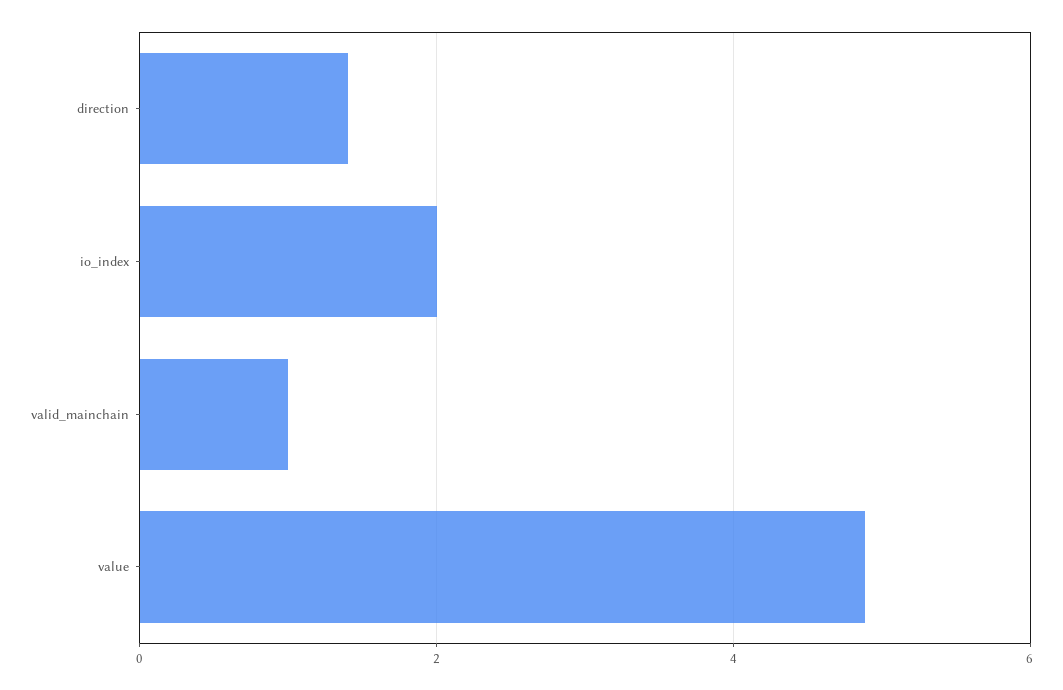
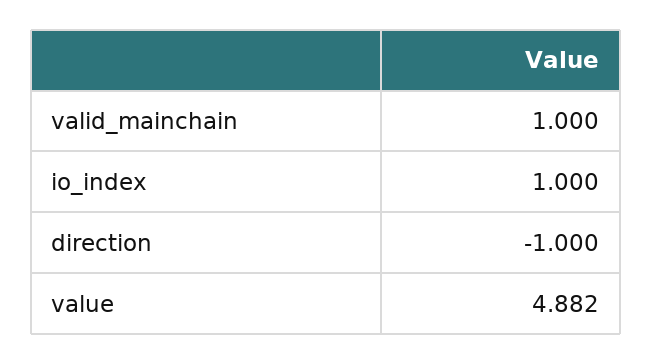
  {
-   "direction": 1.4,
+   "direction": -1,
-   "io_index": 2,
+   "io_index": 1,
    "valid_mainchain": 1,
    "value": 4.882
  }

